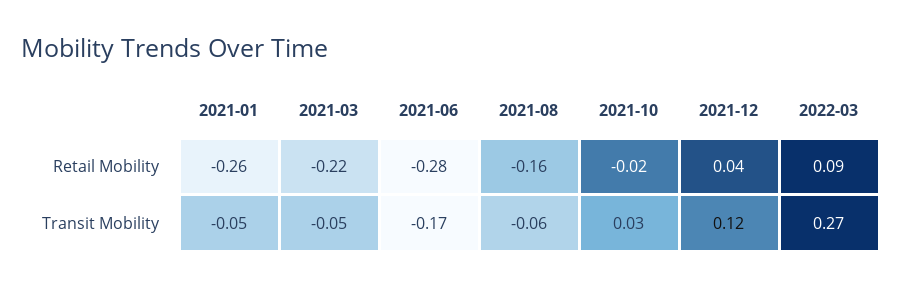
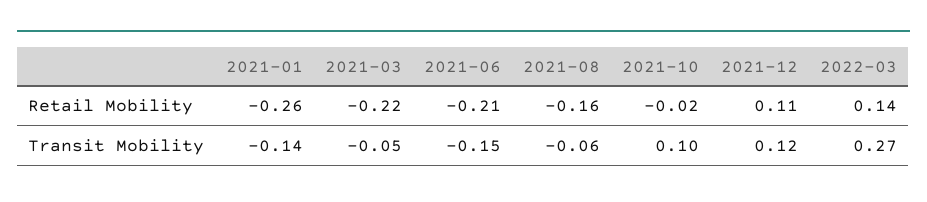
  {
    "2021-01": {
      "Retail Mobility": -0.26,
-     "Transit Mobility": -0.05
+     "Transit Mobility": -0.14
    },
    "2021-03": {
      "Retail Mobility": -0.22,
      "Transit Mobility": -0.05
    },
    "2021-06": {
-     "Retail Mobility": -0.28,
+     "Retail Mobility": -0.21,
-     "Transit Mobility": -0.17
+     "Transit Mobility": -0.15
    },
    "2021-08": {
      "Retail Mobility": -0.16,
      "Transit Mobility": -0.06
    },
    "2021-10": {
      "Retail Mobility": -0.02,
-     "Transit Mobility": 0.03
+     "Transit Mobility": 0.1
    },
    "2021-12": {
-     "Retail Mobility": 0.04,
+     "Retail Mobility": 0.11,
      "Transit Mobility": 0.12
    },
    "2022-03": {
-     "Retail Mobility": 0.09,
+     "Retail Mobility": 0.14,
      "Transit Mobility": 0.27
    }
  }

